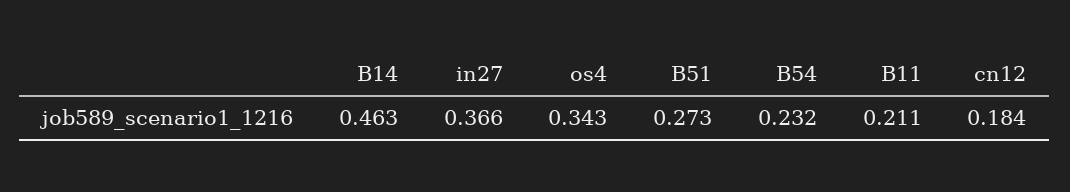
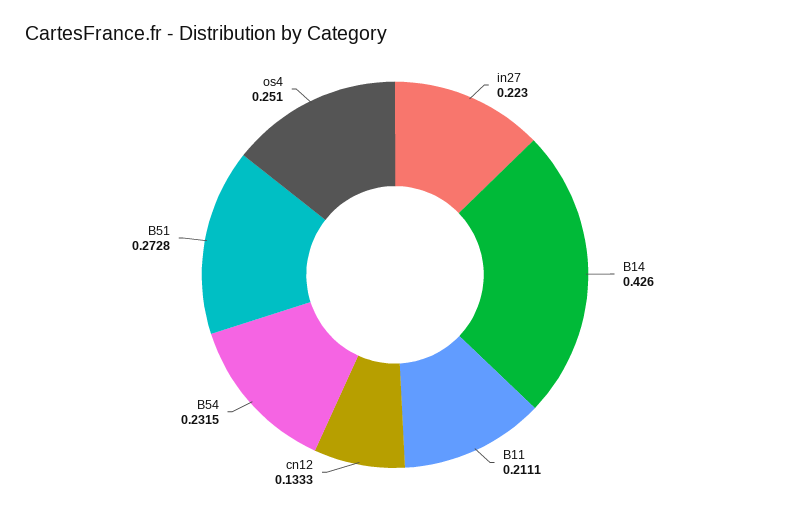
  {
-   "B14": 0.463,
+   "B14": 0.426,
-   "in27": 0.366,
+   "in27": 0.223,
-   "os4": 0.343,
+   "os4": 0.251,
    "B51": 0.2728,
    "B54": 0.2315,
    "B11": 0.2111,
-   "cn12": 0.184
+   "cn12": 0.1333
  }

